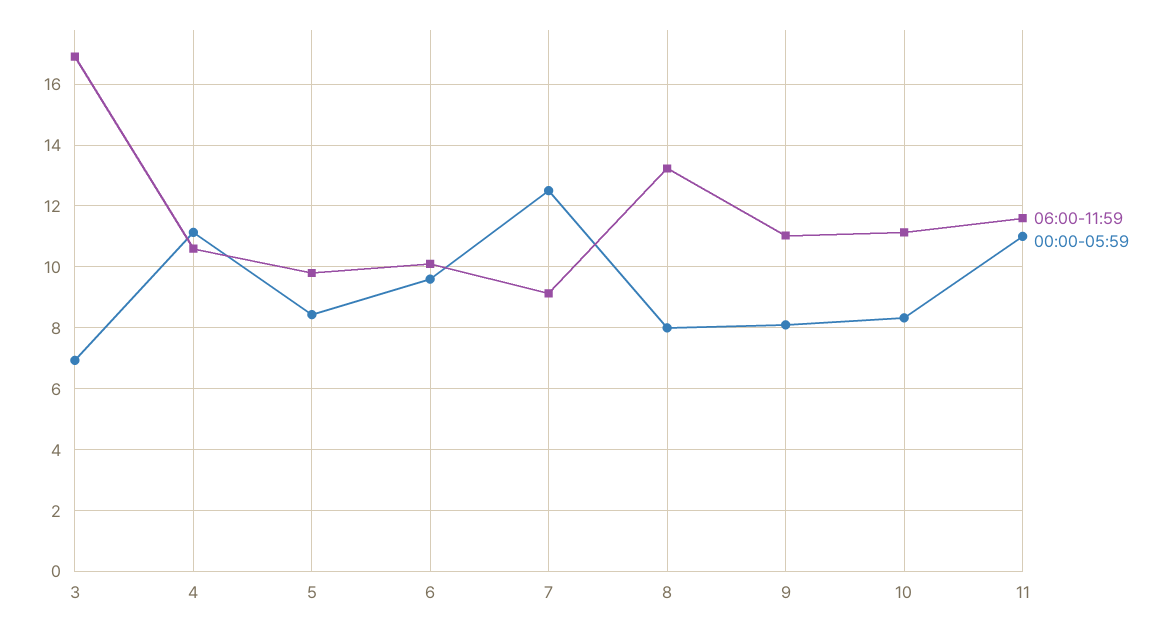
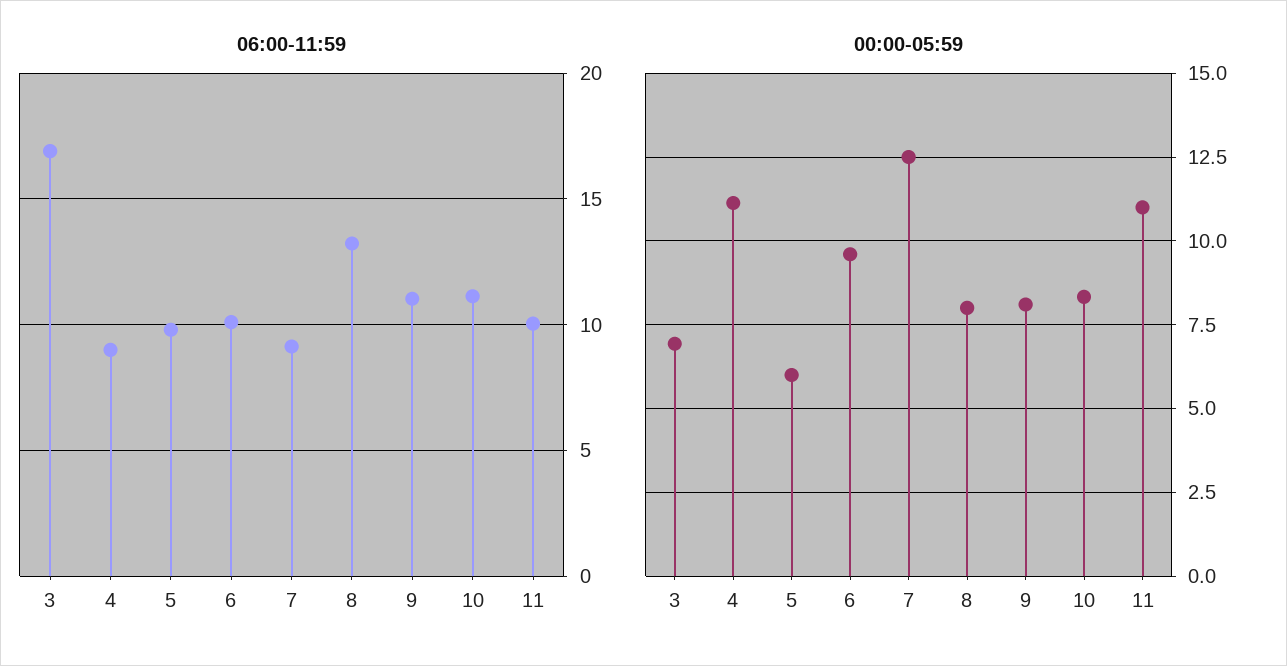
  {
    "06:00-11:59": {
      "3": 17,
-     "4": 10.6,
+     "4": 9,
      "5": 9.8,
      "6": 10.2,
      "7": 9.2,
      "8": 13.2,
      "9": 11,
      "10": 11.2,
-     "11": 11.6
+     "11": 10
    },
    "00:00-05:59": {
      "3": 7,
      "4": 11.2,
-     "5": 8.4,
+     "5": 6,
      "6": 9.6,
      "7": 12.6,
      "8": 8,
      "9": 8.2,
      "10": 8.4,
      "11": 11
    }
  }

